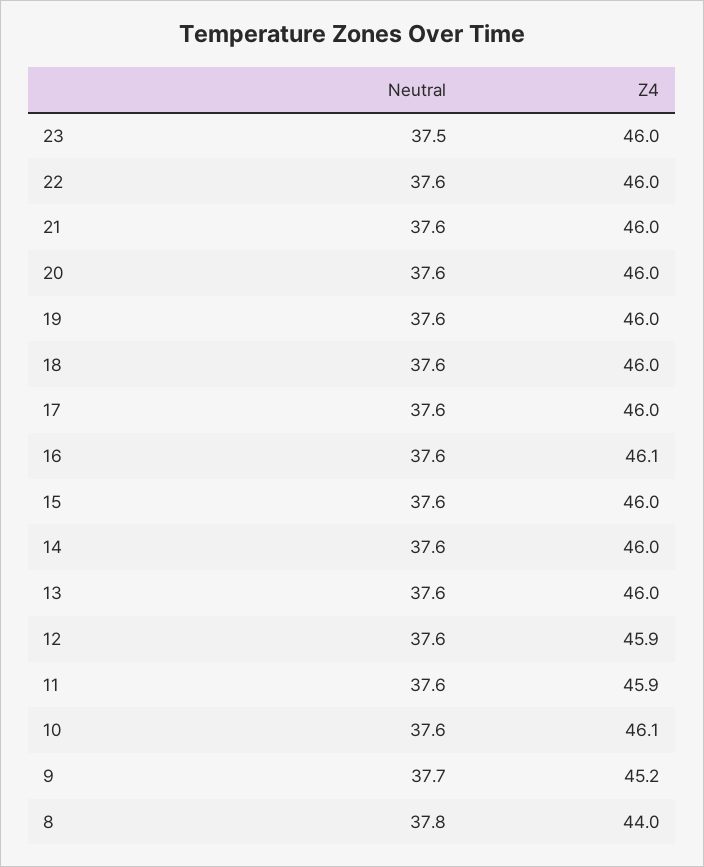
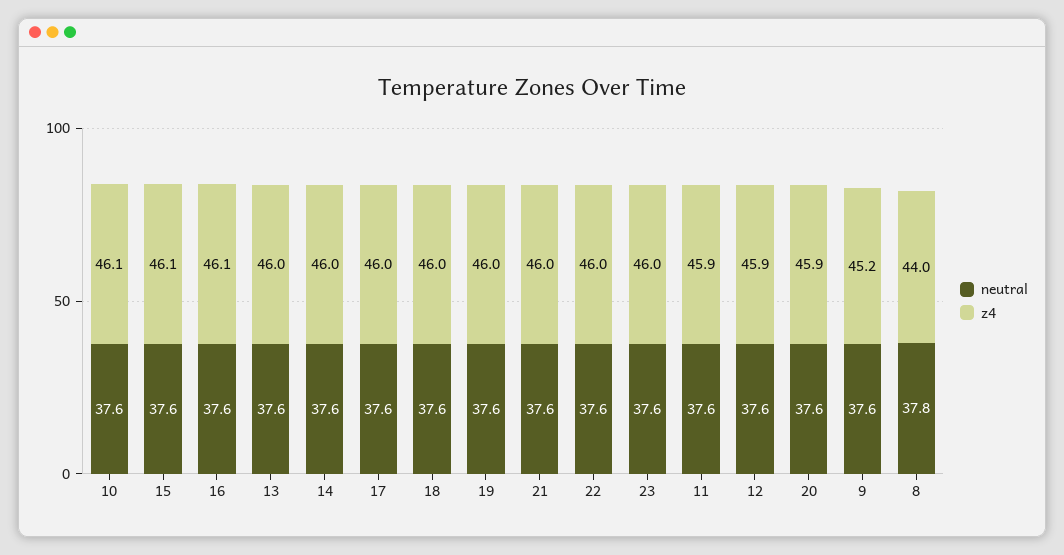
  {
    "Neutral": {
-     "23": 37.5,
+     "23": 37.6,
      "22": 37.6,
      "21": 37.6,
      "20": 37.6,
      "19": 37.6,
      "18": 37.6,
      "17": 37.6,
      "16": 37.6,
      "15": 37.6,
      "14": 37.6,
      "13": 37.6,
      "12": 37.6,
      "11": 37.6,
      "10": 37.6,
-     "9": 37.7,
+     "9": 37.6,
      "8": 37.8
    },
    "Z4": {
      "23": 46,
      "22": 46,
      "21": 46,
-     "20": 46,
+     "20": 45.9,
      "19": 46,
      "18": 46,
      "17": 46,
      "16": 46.1,
-     "15": 46,
+     "15": 46.1,
      "14": 46,
      "13": 46,
      "12": 45.9,
      "11": 45.9,
      "10": 46.1,
      "9": 45.2,
      "8": 44
    }
  }

